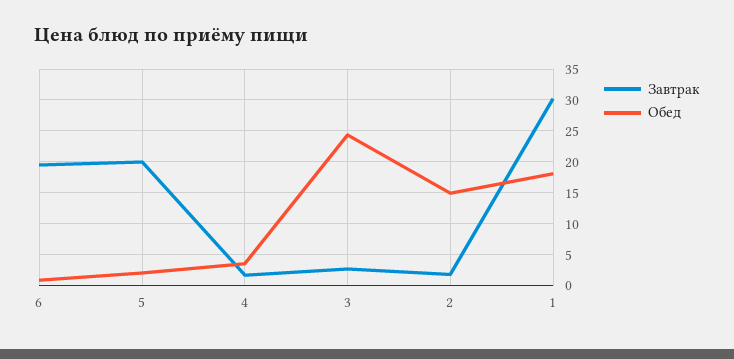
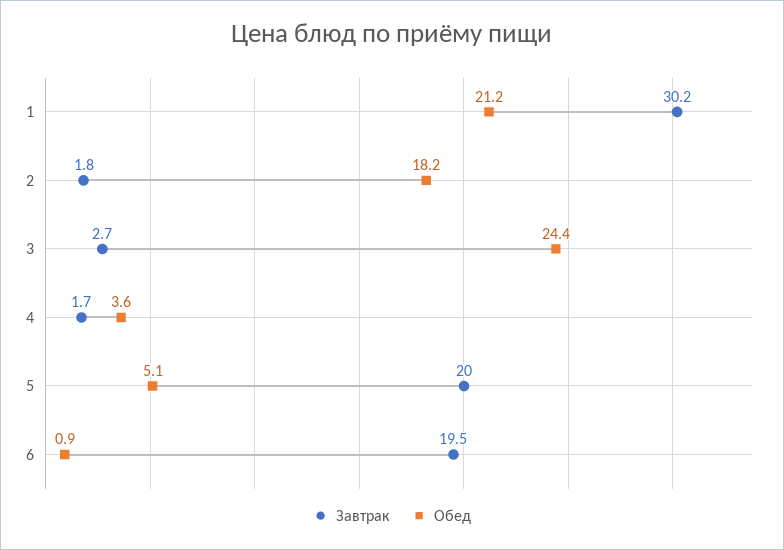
  {
    "Завтрак": {
      "6": 19.5,
      "5": 20,
      "4": 1.7,
      "3": 2.7,
      "2": 1.8,
      "1": 30.2
    },
    "Обед": {
      "6": 0.9,
-     "5": 2,
+     "5": 5.1,
      "4": 3.6,
      "3": 24.4,
-     "2": 15,
+     "2": 18.2,
-     "1": 18
+     "1": 21.2
    }
  }

